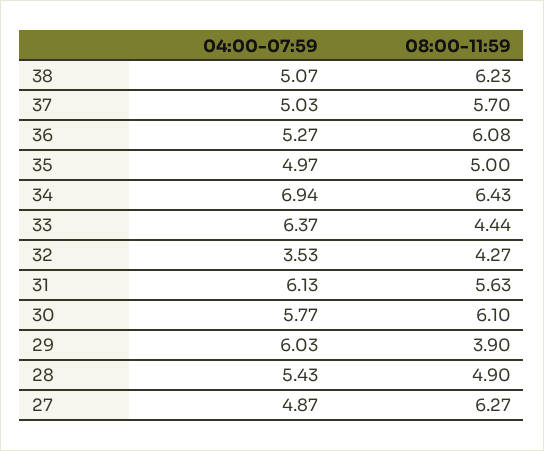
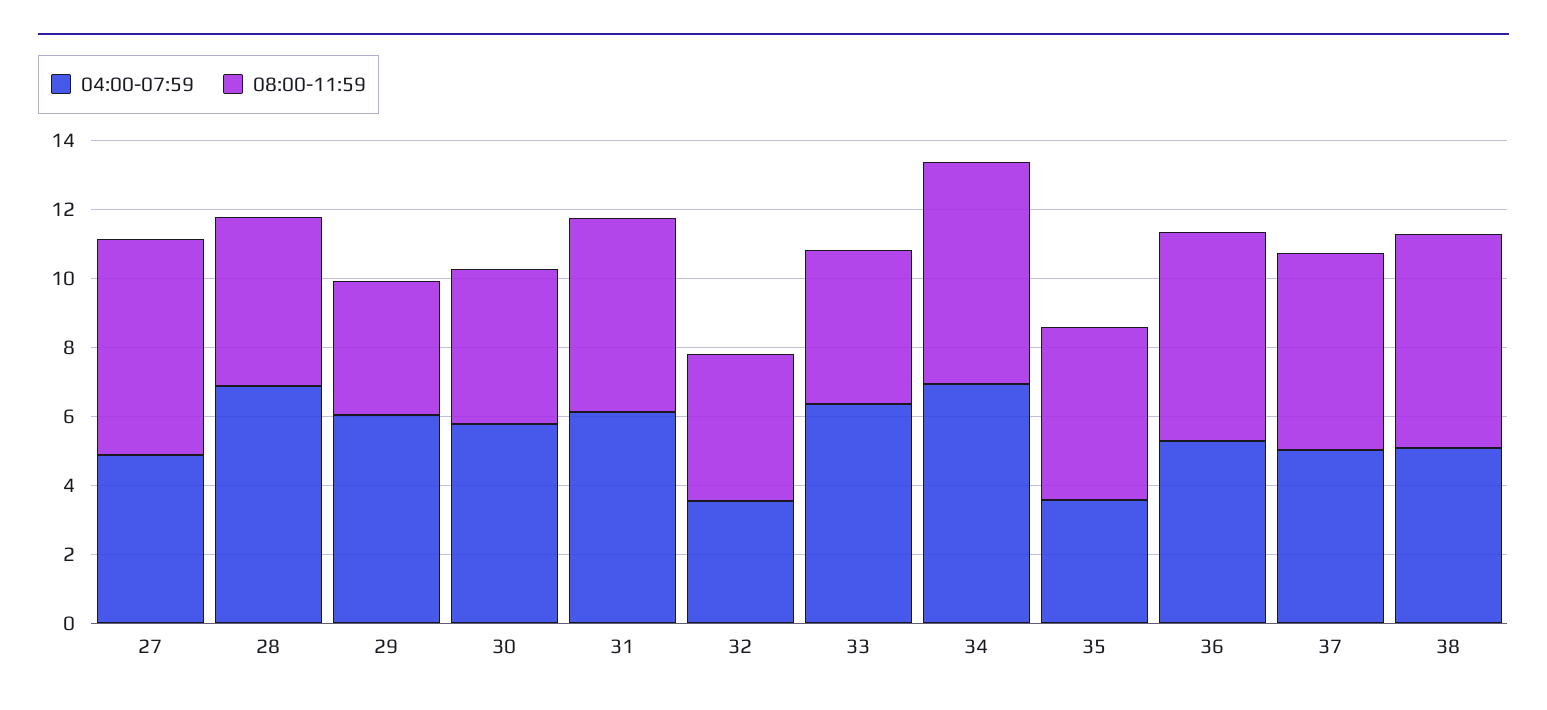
  {
    "04:00-07:59": {
      "38": 5.07,
      "37": 5.03,
      "36": 5.27,
-     "35": 4.97,
+     "35": 3.5,
      "34": 6.94,
      "33": 6.37,
      "32": 3.53,
      "31": 6.13,
      "30": 5.77,
      "29": 6.03,
-     "28": 5.43,
+     "28": 7,
      "27": 4.87
    },
    "08:00-11:59": {
      "38": 6.23,
      "37": 5.7,
      "36": 6.08,
      "35": 5,
      "34": 6.43,
      "33": 4.44,
      "32": 4.27,
      "31": 5.63,
-     "30": 6.1,
+     "30": 4.5,
      "29": 3.9,
      "28": 4.9,
      "27": 6.27
    }
  }

